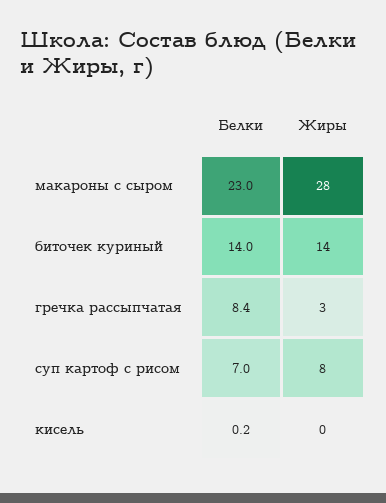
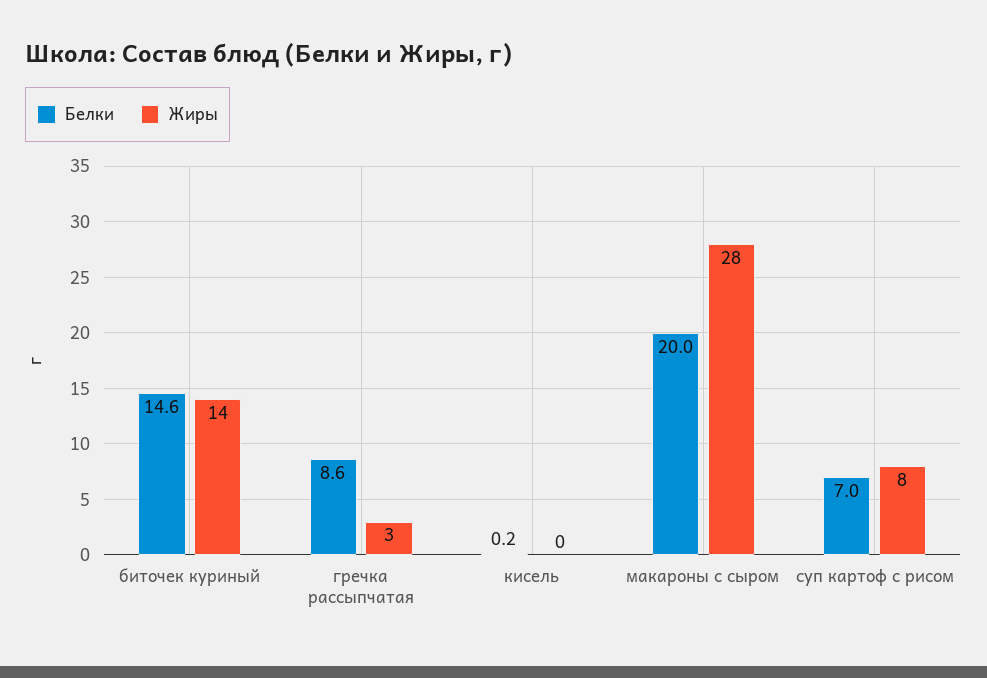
  {
    "Белки": {
-     "макароны с сыром": 23,
+     "макароны с сыром": 20,
-     "биточек куриный": 14,
+     "биточек куриный": 14.6,
-     "гречка рассыпчатая": 8.4,
+     "гречка рассыпчатая": 8.6,
      "суп картоф с рисом": 7,
      "кисель": 0.2
    },
    "Жиры": {
      "макароны с сыром": 28,
      "биточек куриный": 14,
      "гречка рассыпчатая": 3,
      "суп картоф с рисом": 8,
      "кисель": 0
    }
  }

